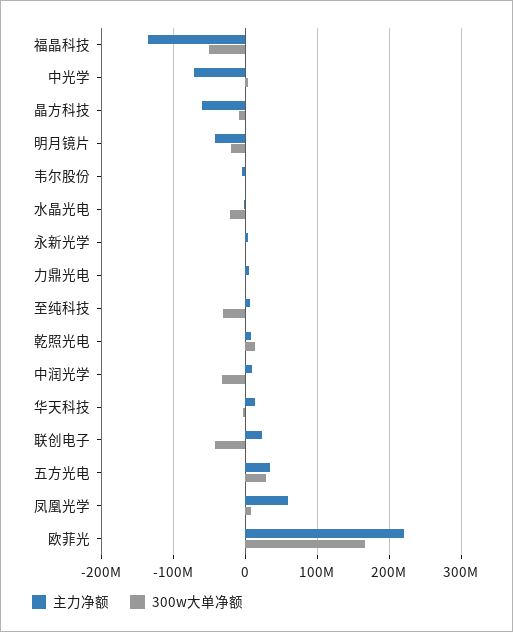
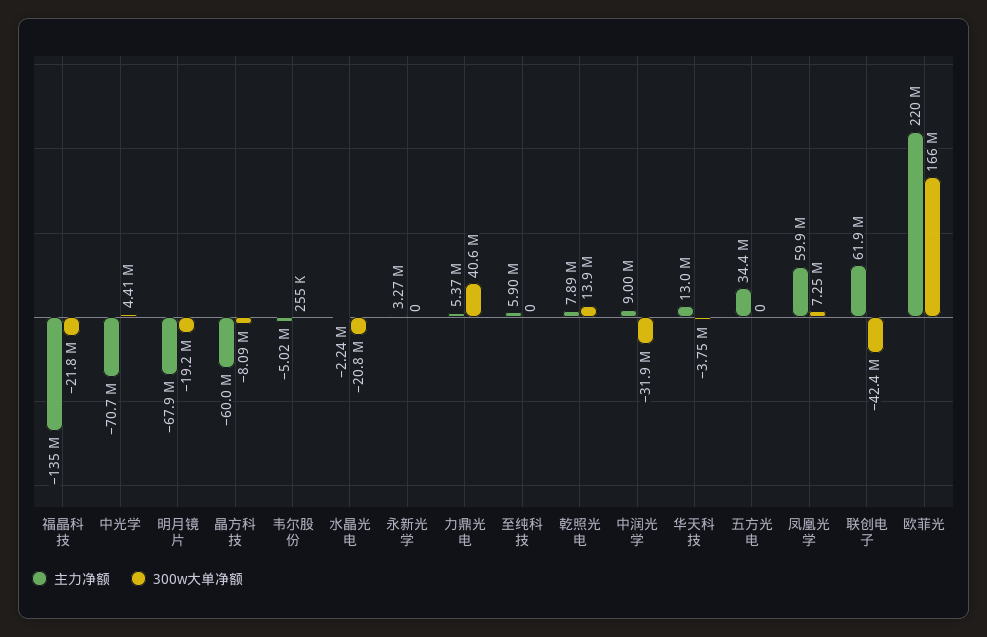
  {
    "主力净额": {
      "福晶科技": -135000000,
      "中光学": -70700000,
      "晶方科技": -60000000,
-     "明月镜片": -40000000,
+     "明月镜片": -67900000,
      "韦尔股份": -5020000,
      "水晶光电": -2240000,
      "永新光学": 3270000,
      "力鼎光电": 5370000,
      "至纯科技": 5900000,
      "乾照光电": 7890000,
      "中润光学": 9000000,
      "华天科技": 13000000,
-     "联创电子": 20000000,
+     "联创电子": 61900000,
      "五方光电": 34400000,
      "凤凰光学": 59900000,
      "欧菲光": 220000000
    },
    "300w大单净额": {
-     "福晶科技": -50000000,
+     "福晶科技": -21800000,
      "中光学": 4410000,
      "晶方科技": -8090000,
      "明月镜片": -19200000,
      "韦尔股份": 255000,
      "水晶光电": -20800000,
      "永新光学": 0,
-     "力鼎光电": 0,
+     "力鼎光电": 40600000,
-     "至纯科技": -30000000,
+     "至纯科技": 0,
      "乾照光电": 13900000,
      "中润光学": -31900000,
      "华天科技": -3750000,
      "联创电子": -42400000,
-     "五方光电": 30000000,
+     "五方光电": 0,
      "凤凰光学": 7250000,
      "欧菲光": 166000000
    }
  }

